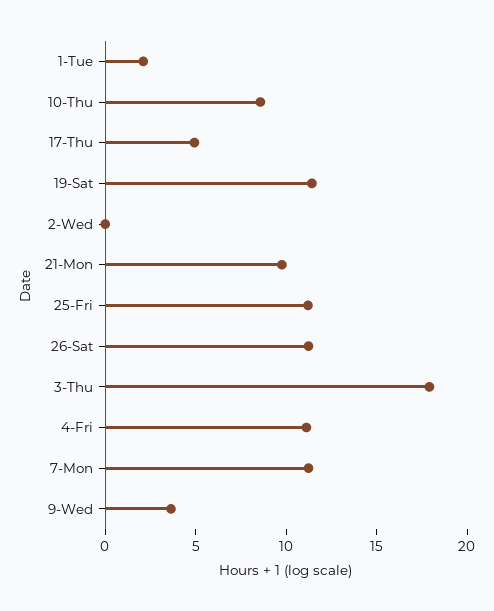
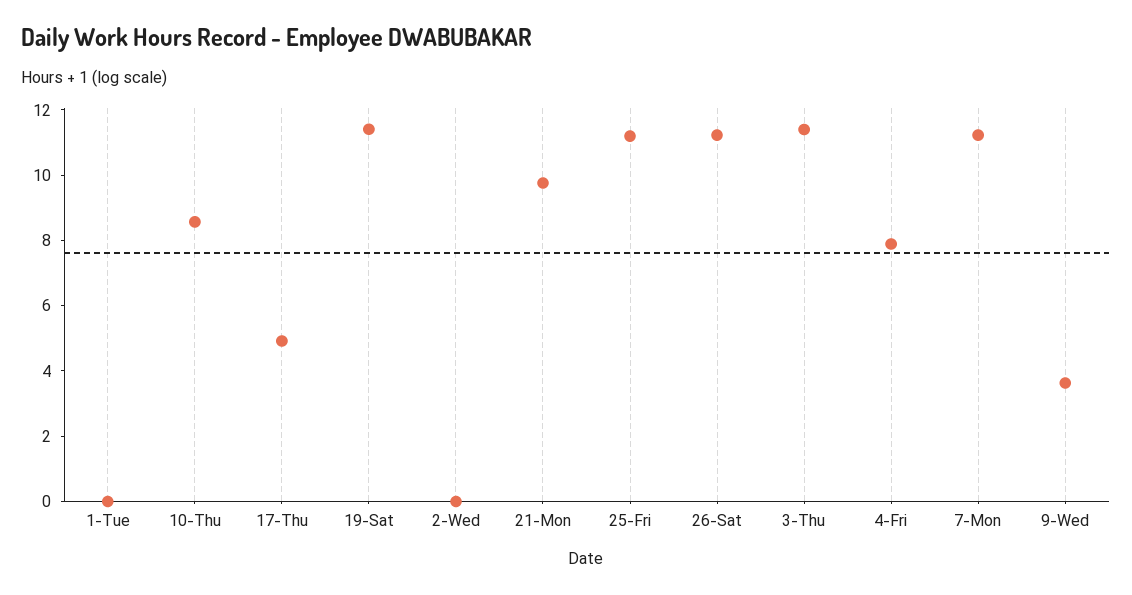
  {
-   "1-Tue": 2,
+   "1-Tue": 0,
    "10-Thu": 8.5,
    "17-Thu": 5,
    "19-Sat": 11.5,
    "2-Wed": 0,
    "21-Mon": 10,
    "25-Fri": 11,
    "26-Sat": 11,
-   "3-Thu": 18,
+   "3-Thu": 11.5,
-   "4-Fri": 11,
+   "4-Fri": 8,
    "7-Mon": 11,
    "9-Wed": 3.5
  }

